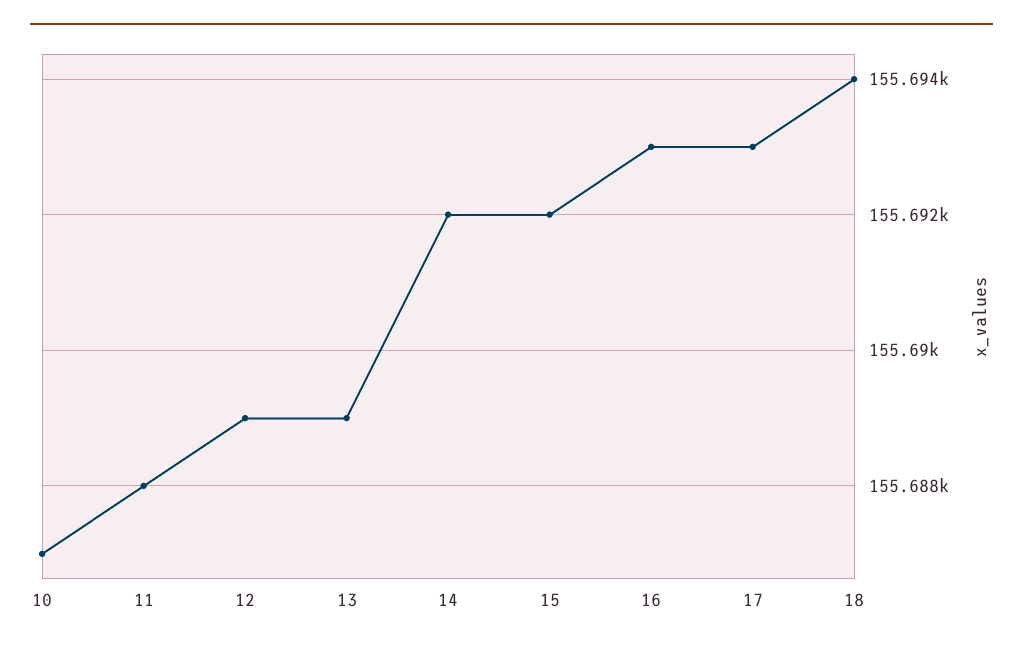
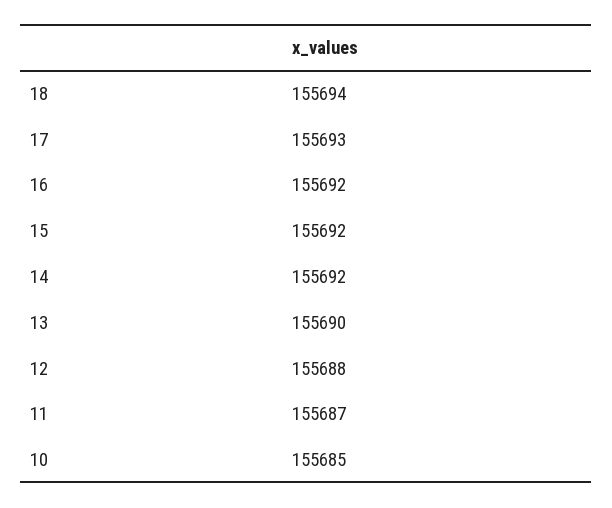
  {
-   "10": 155687,
+   "10": 155685,
-   "11": 155688,
+   "11": 155687,
-   "12": 155689,
+   "12": 155688,
-   "13": 155689,
+   "13": 155690,
    "14": 155692,
    "15": 155692,
-   "16": 155693,
+   "16": 155692,
    "17": 155693,
    "18": 155694
  }

